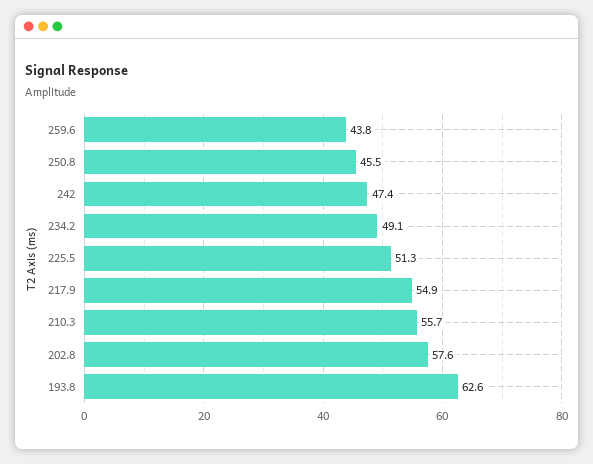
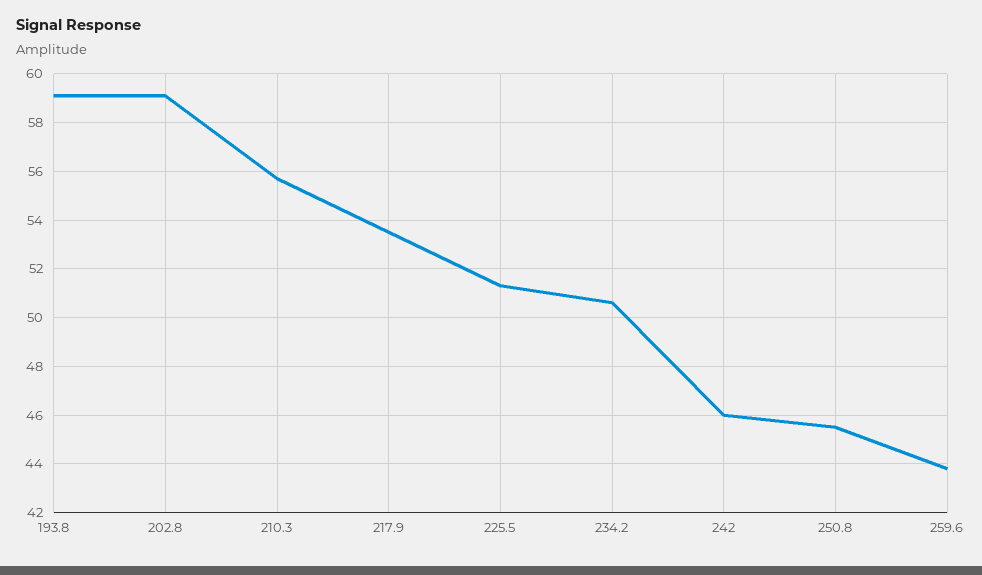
  {
    "259.6": 43.8,
    "250.8": 45.5,
-   "242": 47.4,
+   "242": 46,
-   "234.2": 49.1,
+   "234.2": 50.5,
    "225.5": 51.3,
-   "217.9": 54.9,
+   "217.9": 53.5,
    "210.3": 55.7,
-   "202.8": 57.6,
+   "202.8": 59,
-   "193.8": 62.6
+   "193.8": 59
  }

